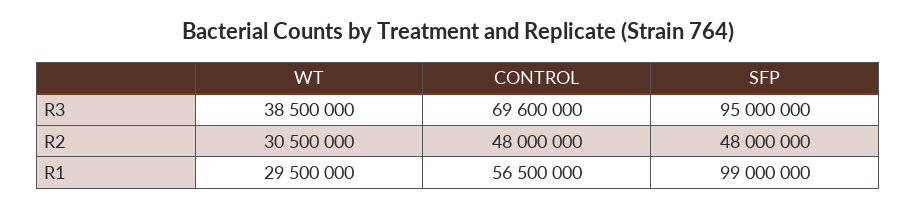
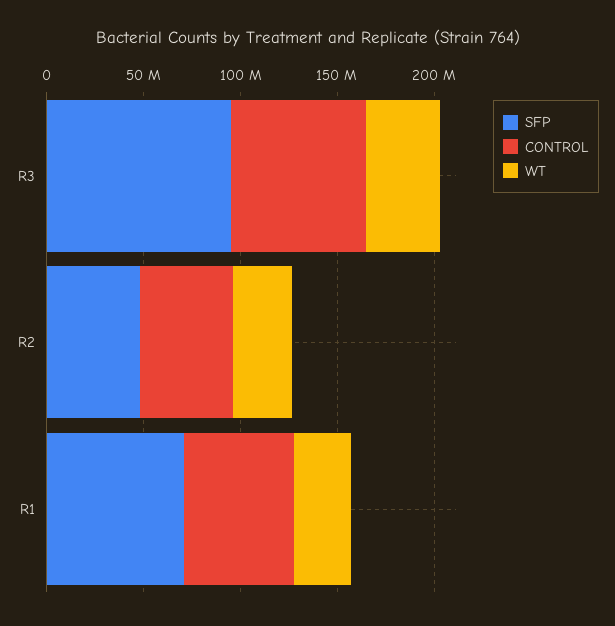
  {
    "WT": {
      "R3": 38500000,
      "R2": 30500000,
      "R1": 29500000
    },
    "CONTROL": {
      "R3": 69600000,
      "R2": 48000000,
      "R1": 56500000
    },
    "SFP": {
      "R3": 95000000,
      "R2": 48000000,
-     "R1": 99000000
+     "R1": 70000000
    }
  }

